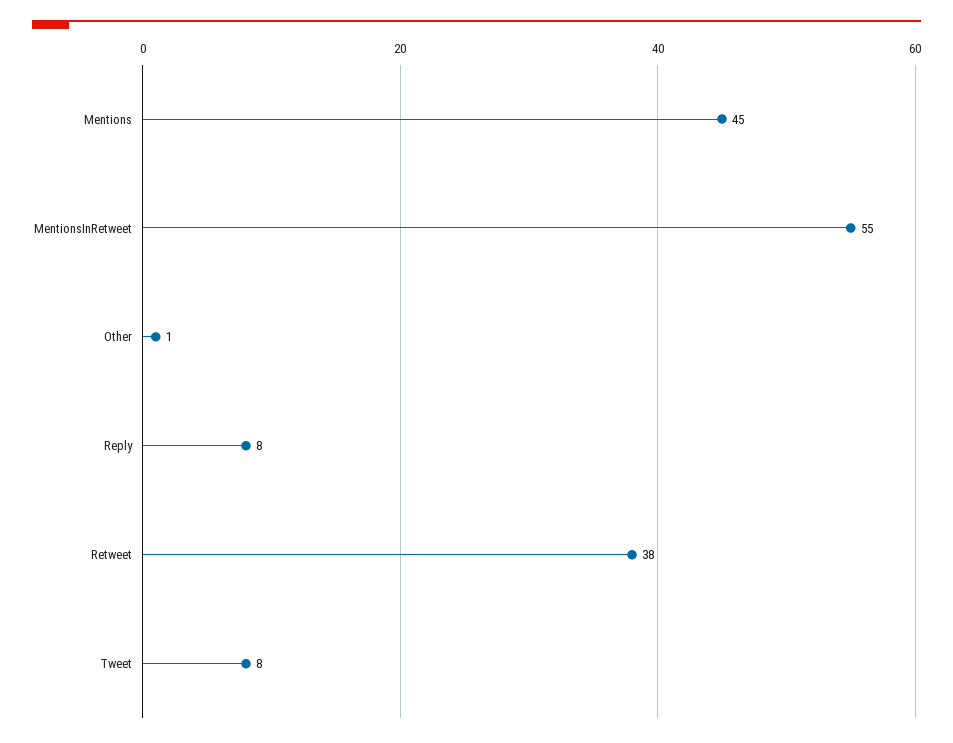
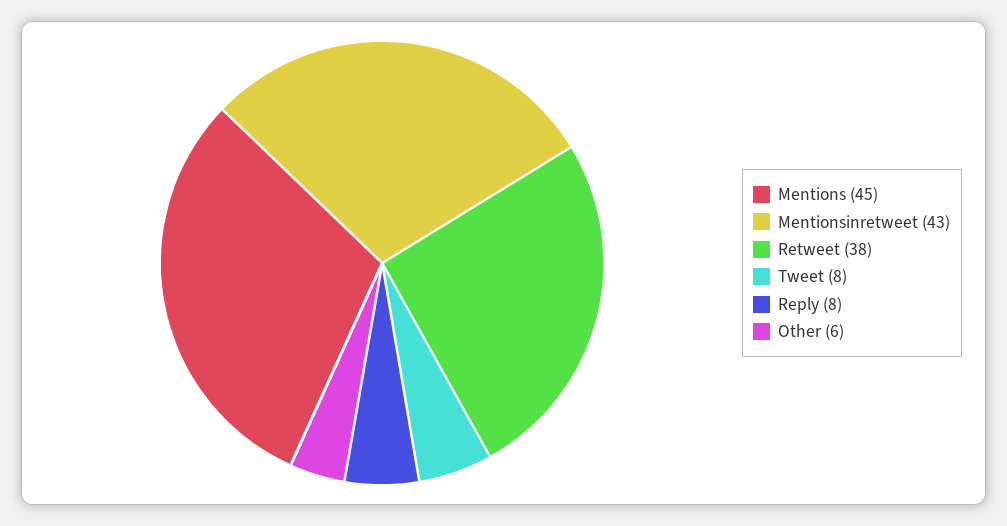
  {
    "Mentions": 45,
-   "MentionsInRetweet": 55,
+   "MentionsInRetweet": 43,
-   "Other": 1,
+   "Other": 6,
    "Reply": 8,
    "Retweet": 38,
    "Tweet": 8
  }

